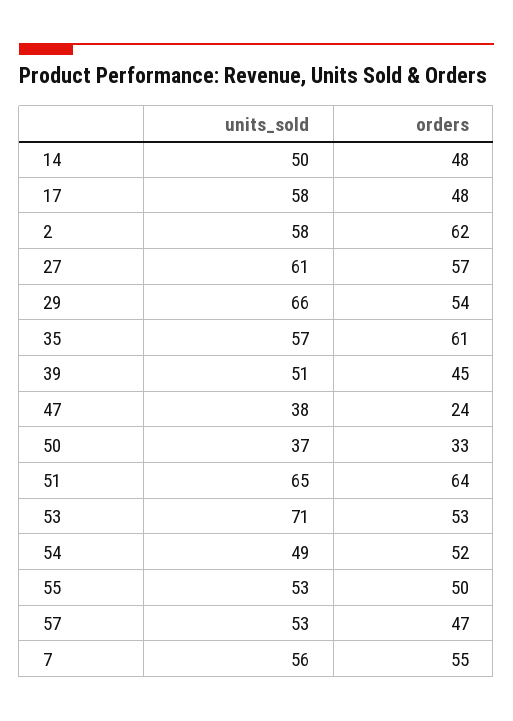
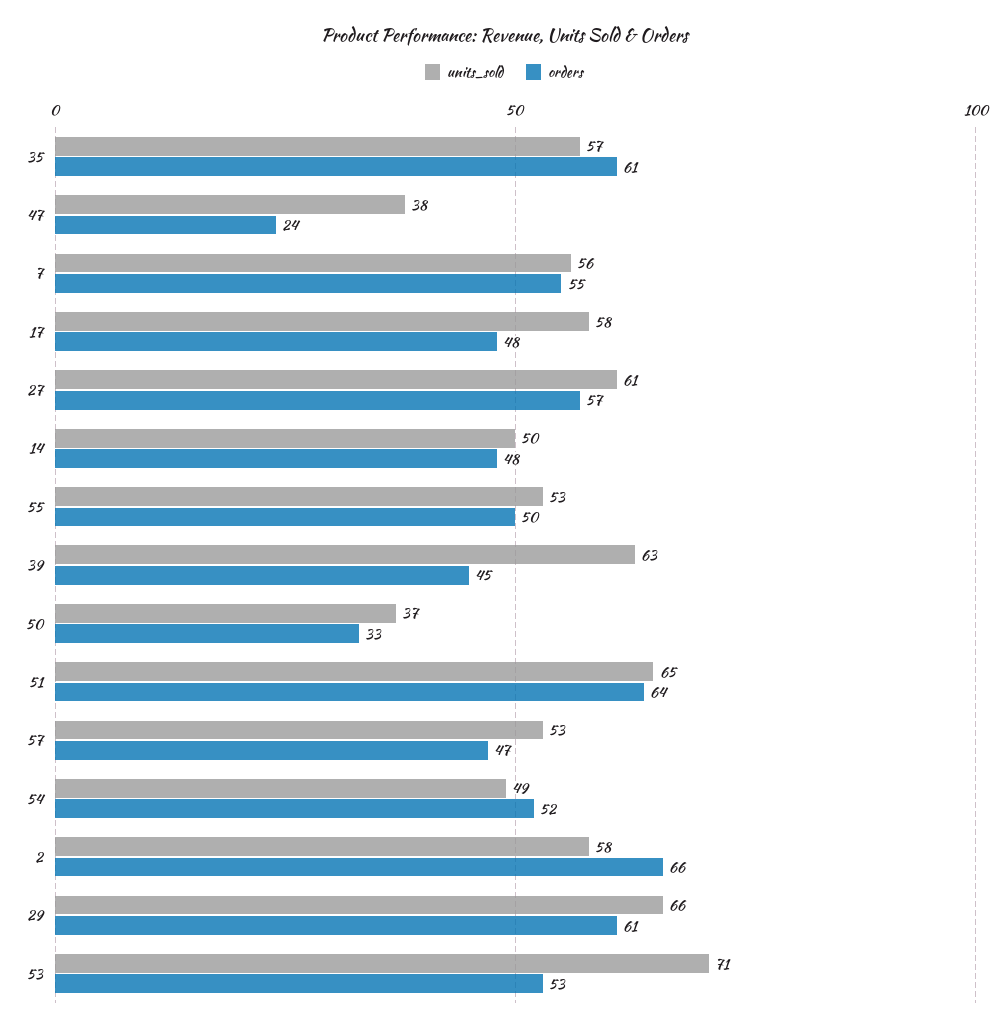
  {
    "units_sold": {
      "14": 50,
      "17": 58,
      "2": 58,
      "27": 61,
      "29": 66,
      "35": 57,
-     "39": 51,
+     "39": 63,
      "47": 38,
      "50": 37,
      "51": 65,
      "53": 71,
      "54": 49,
      "55": 53,
      "57": 53,
      "7": 56
    },
    "orders": {
      "14": 48,
      "17": 48,
-     "2": 62,
+     "2": 66,
      "27": 57,
-     "29": 54,
+     "29": 61,
      "35": 61,
      "39": 45,
      "47": 24,
      "50": 33,
      "51": 64,
      "53": 53,
      "54": 52,
      "55": 50,
      "57": 47,
      "7": 55
    }
  }

